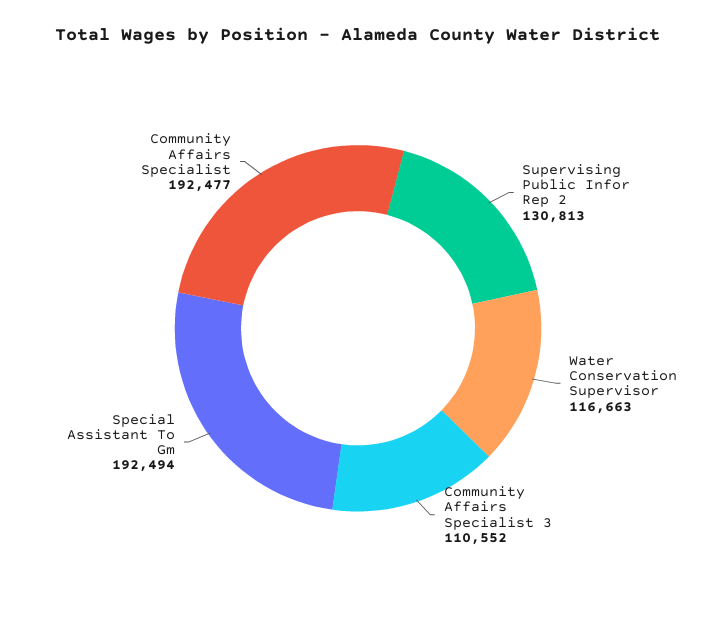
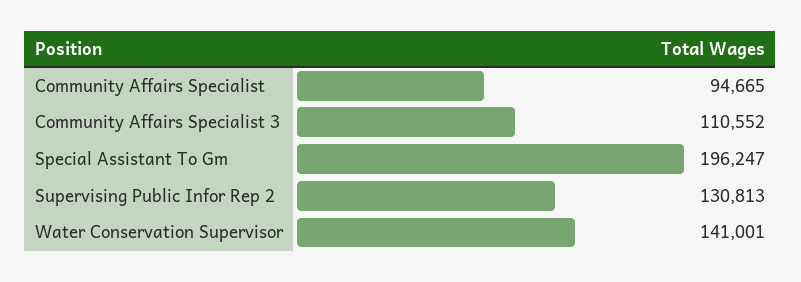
  {
    "Supervising Public Infor Rep 2": 130813,
-   "Water Conservation Supervisor": 116663,
+   "Water Conservation Supervisor": 141001,
    "Community Affairs Specialist 3": 110552,
-   "Special Assistant To Gm": 192494,
+   "Special Assistant To Gm": 196247,
-   "Community Affairs Specialist": 192477
+   "Community Affairs Specialist": 94665
  }

